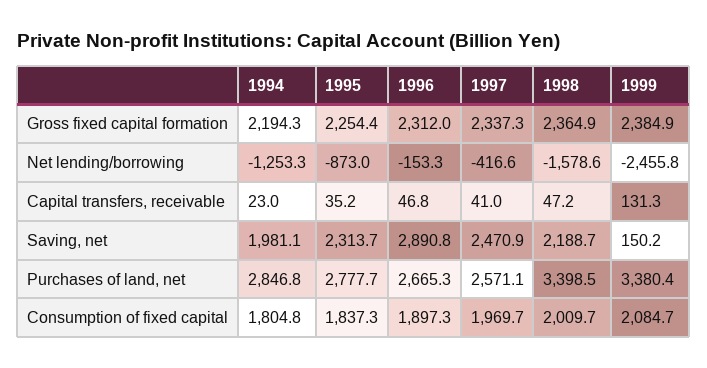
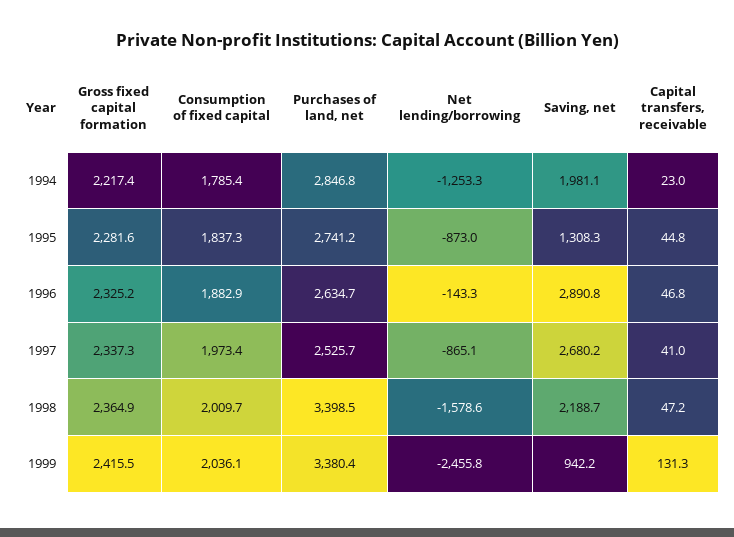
  {
    "1994": {
-     "Gross fixed capital formation": 2194.3,
+     "Gross fixed capital formation": 2217.4,
      "Net lending/borrowing": -1253.3,
      "Capital transfers, receivable": 23,
      "Saving, net": 1981.1,
      "Purchases of land, net": 2846.8,
-     "Consumption of fixed capital": 1804.8
+     "Consumption of fixed capital": 1785.4
    },
    "1995": {
-     "Gross fixed capital formation": 2254.4,
+     "Gross fixed capital formation": 2281.6,
      "Net lending/borrowing": -873,
-     "Capital transfers, receivable": 35.2,
+     "Capital transfers, receivable": 44.8,
-     "Saving, net": 2313.7,
+     "Saving, net": 1308.3,
-     "Purchases of land, net": 2777.7,
+     "Purchases of land, net": 2741.2,
      "Consumption of fixed capital": 1837.3
    },
    "1996": {
-     "Gross fixed capital formation": 2312,
+     "Gross fixed capital formation": 2325.2,
-     "Net lending/borrowing": -153.3,
+     "Net lending/borrowing": -143.3,
      "Capital transfers, receivable": 46.8,
      "Saving, net": 2890.8,
-     "Purchases of land, net": 2665.3,
+     "Purchases of land, net": 2634.7,
-     "Consumption of fixed capital": 1897.3
+     "Consumption of fixed capital": 1882.9
    },
    "1997": {
      "Gross fixed capital formation": 2337.3,
-     "Net lending/borrowing": -416.6,
+     "Net lending/borrowing": -865.1,
      "Capital transfers, receivable": 41,
-     "Saving, net": 2470.9,
+     "Saving, net": 2680.2,
-     "Purchases of land, net": 2571.1,
+     "Purchases of land, net": 2525.7,
-     "Consumption of fixed capital": 1969.7
+     "Consumption of fixed capital": 1973.4
    },
    "1998": {
      "Gross fixed capital formation": 2364.9,
      "Net lending/borrowing": -1578.6,
      "Capital transfers, receivable": 47.2,
      "Saving, net": 2188.7,
      "Purchases of land, net": 3398.5,
      "Consumption of fixed capital": 2009.7
    },
    "1999": {
-     "Gross fixed capital formation": 2384.9,
+     "Gross fixed capital formation": 2415.5,
      "Net lending/borrowing": -2455.8,
      "Capital transfers, receivable": 131.3,
-     "Saving, net": 150.2,
+     "Saving, net": 942.2,
      "Purchases of land, net": 3380.4,
-     "Consumption of fixed capital": 2084.7
+     "Consumption of fixed capital": 2036.1
    }
  }

